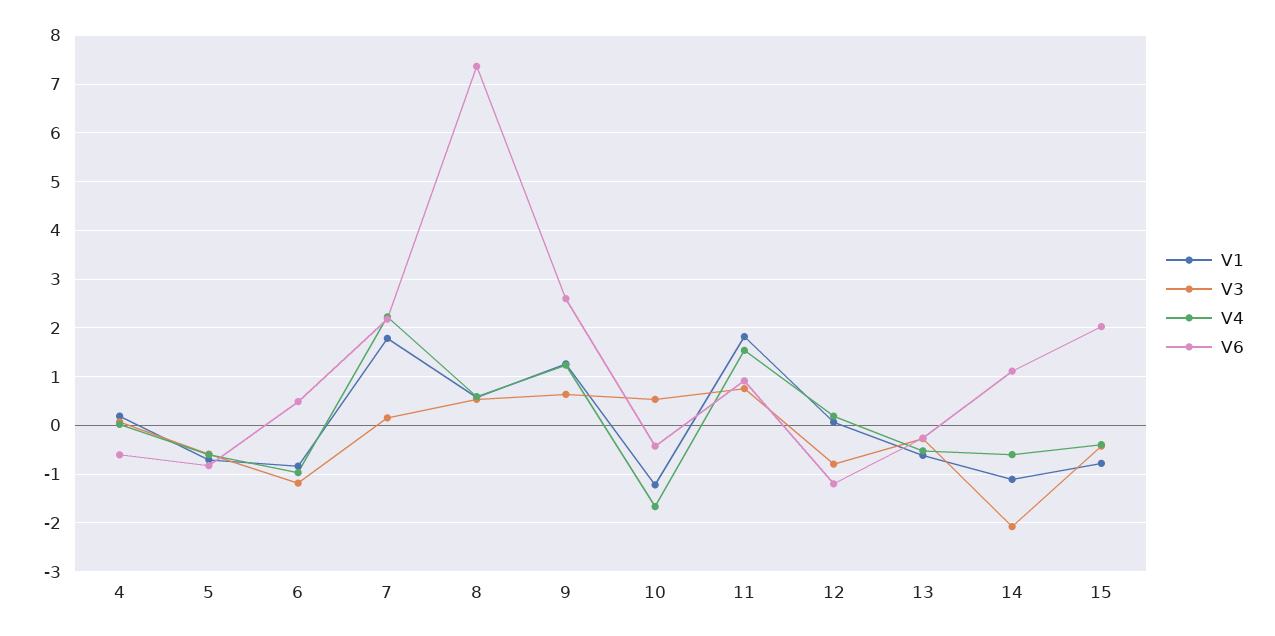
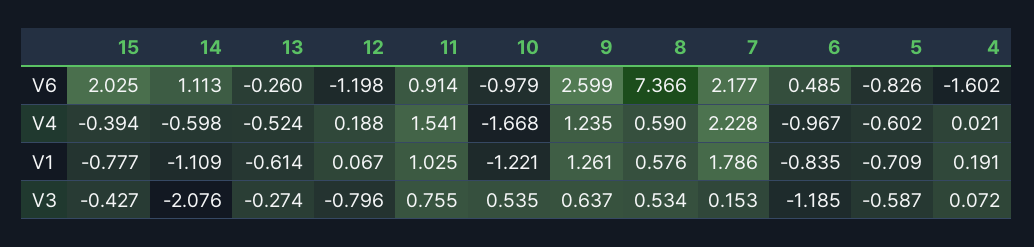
  {
    "V1": {
      "4": 0.191,
      "5": -0.709,
      "6": -0.835,
      "7": 1.786,
      "8": 0.576,
      "9": 1.261,
      "10": -1.221,
-     "11": 1.8,
+     "11": 1.025,
      "12": 0.067,
      "13": -0.614,
      "14": -1.109,
      "15": -0.777
    },
    "V3": {
      "4": 0.072,
      "5": -0.587,
      "6": -1.185,
      "7": 0.153,
      "8": 0.534,
      "9": 0.637,
      "10": 0.535,
      "11": 0.755,
      "12": -0.796,
      "13": -0.274,
      "14": -2.076,
      "15": -0.427
    },
    "V4": {
      "4": 0.021,
      "5": -0.602,
      "6": -0.967,
      "7": 2.228,
      "8": 0.59,
      "9": 1.235,
      "10": -1.668,
      "11": 1.541,
      "12": 0.188,
      "13": -0.524,
      "14": -0.598,
      "15": -0.394
    },
    "V6": {
-     "4": -0.6,
+     "4": -1.602,
      "5": -0.826,
      "6": 0.485,
      "7": 2.177,
      "8": 7.366,
      "9": 2.599,
-     "10": -0.4,
+     "10": -0.979,
      "11": 0.914,
      "12": -1.198,
      "13": -0.26,
      "14": 1.113,
      "15": 2.025
    }
  }

